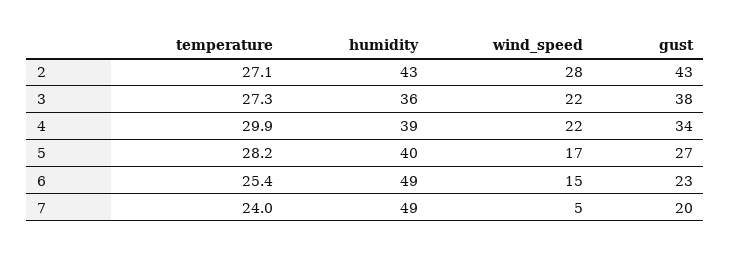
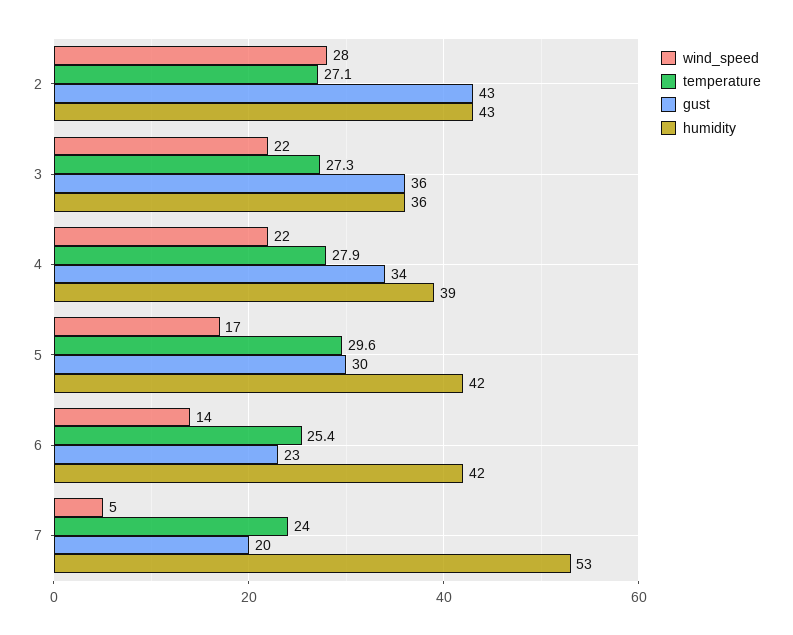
  {
    "temperature": {
      "2": 27.1,
      "3": 27.3,
-     "4": 29.9,
+     "4": 27.9,
-     "5": 28.2,
+     "5": 29.6,
      "6": 25.4,
      "7": 24
    },
    "humidity": {
      "2": 43,
      "3": 36,
      "4": 39,
-     "5": 40,
+     "5": 42,
-     "6": 49,
+     "6": 42,
-     "7": 49
+     "7": 53
    },
    "wind_speed": {
      "2": 28,
      "3": 22,
      "4": 22,
      "5": 17,
-     "6": 15,
+     "6": 14,
      "7": 5
    },
    "gust": {
      "2": 43,
-     "3": 38,
+     "3": 36,
      "4": 34,
-     "5": 27,
+     "5": 30,
      "6": 23,
      "7": 20
    }
  }

